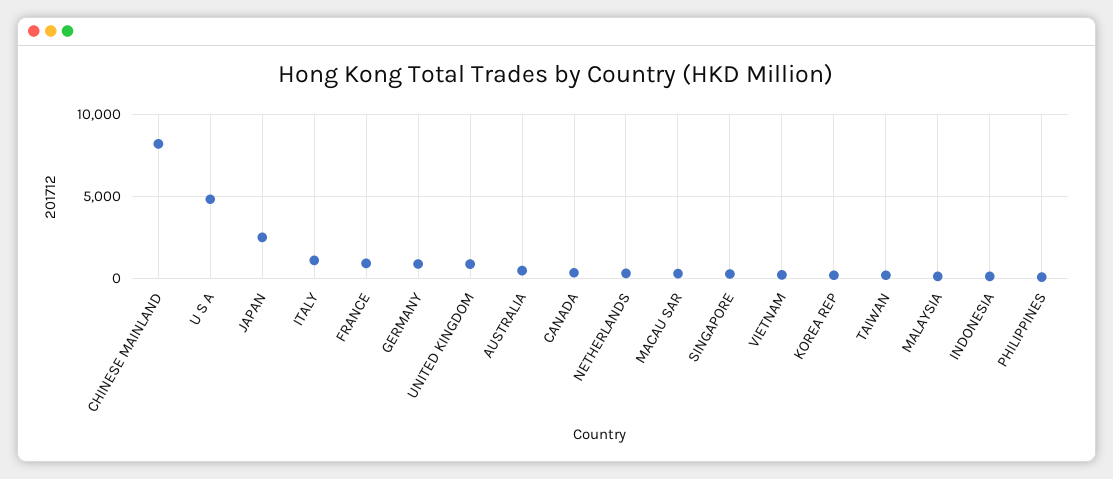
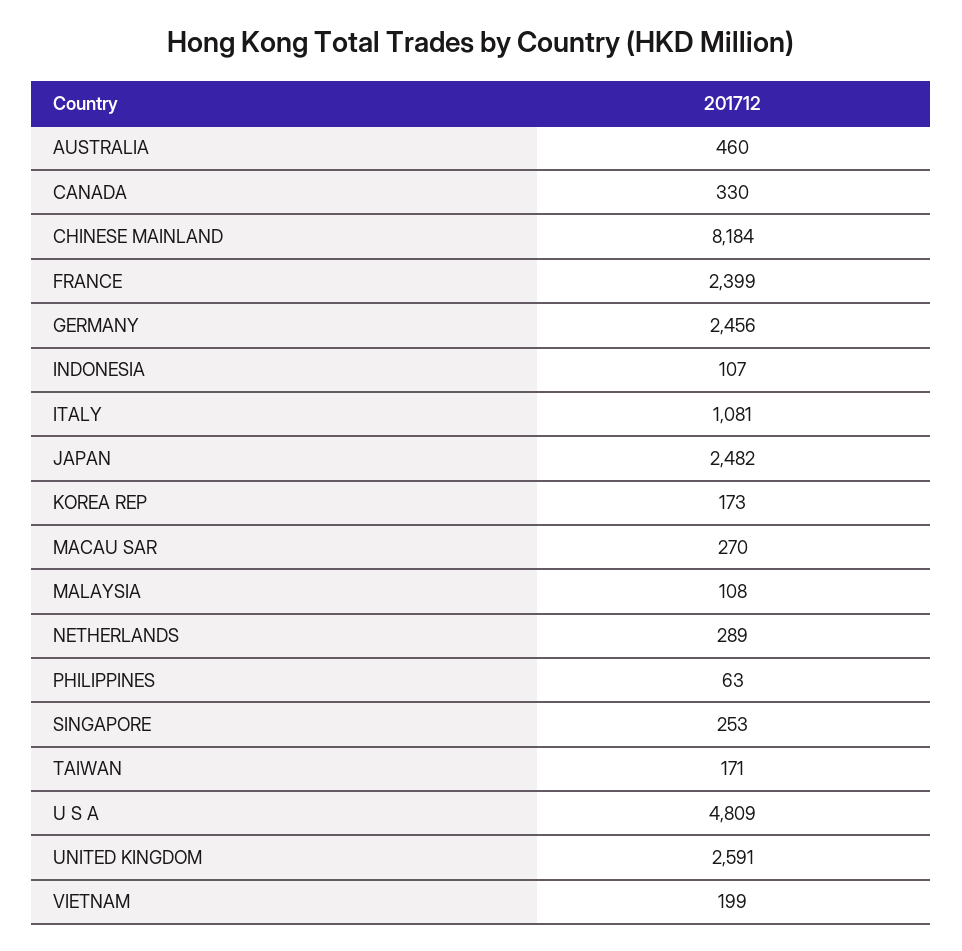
  {
    "CHINESE MAINLAND": 8184,
    "U S A": 4809,
    "JAPAN": 2482,
    "ITALY": 1081,
-   "FRANCE": 1000,
+   "FRANCE": 2399,
-   "GERMANY": 1000,
+   "GERMANY": 2456,
-   "UNITED KINGDOM": 1000,
+   "UNITED KINGDOM": 2591,
    "AUSTRALIA": 460,
    "CANADA": 330,
    "NETHERLANDS": 289,
    "MACAU SAR": 270,
    "SINGAPORE": 253,
    "VIETNAM": 199,
    "KOREA REP": 173,
    "TAIWAN": 171,
    "MALAYSIA": 108,
    "INDONESIA": 107,
    "PHILIPPINES": 63
  }

